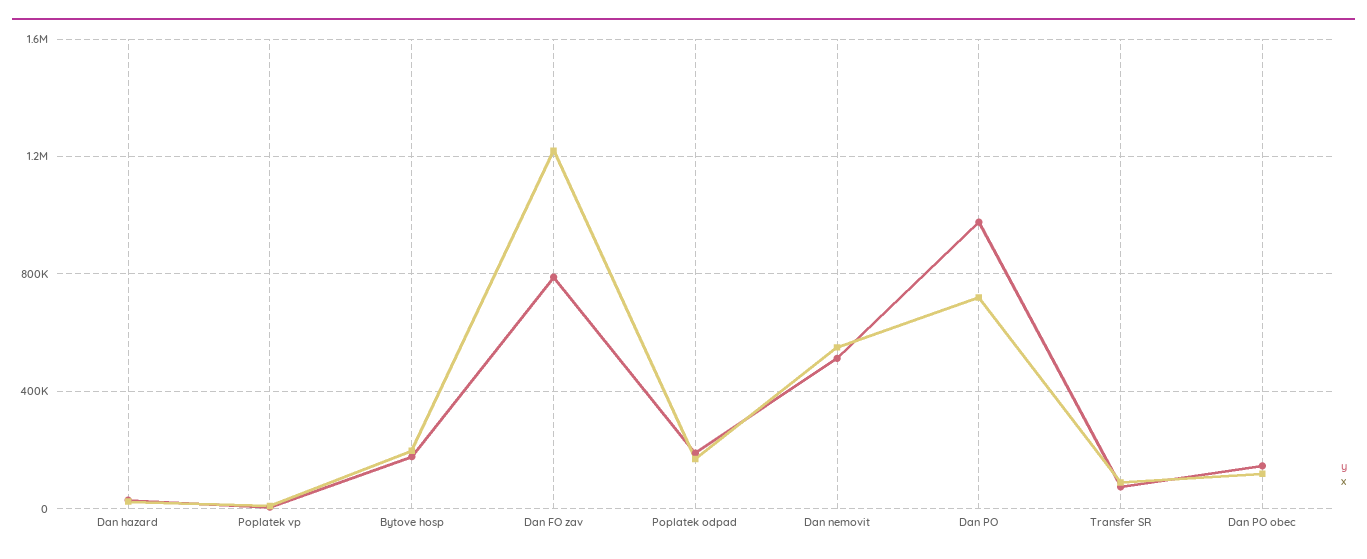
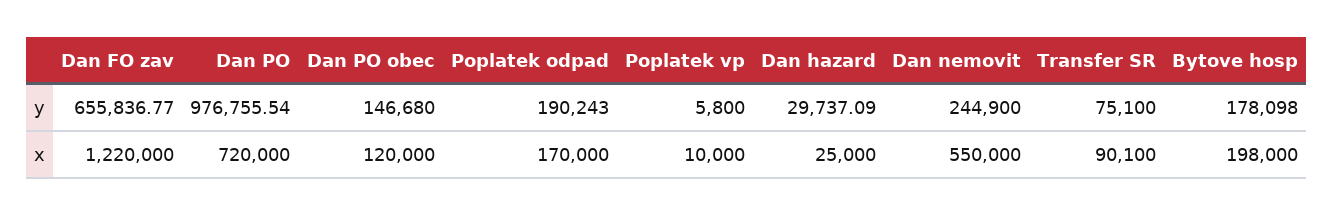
  {
    "y": {
      "Dan hazard": 29737.09,
      "Poplatek vp": 5800,
      "Bytove hosp": 178098,
-     "Dan FO zav": 800000,
+     "Dan FO zav": 655836.77,
      "Poplatek odpad": 190243,
-     "Dan nemovit": 500000,
+     "Dan nemovit": 244900,
      "Dan PO": 976755.54,
      "Transfer SR": 75100,
      "Dan PO obec": 146680
    },
    "x": {
      "Dan hazard": 25000,
      "Poplatek vp": 10000,
      "Bytove hosp": 198000,
      "Dan FO zav": 1220000,
      "Poplatek odpad": 170000,
      "Dan nemovit": 550000,
      "Dan PO": 720000,
      "Transfer SR": 90100,
      "Dan PO obec": 120000
    }
  }

